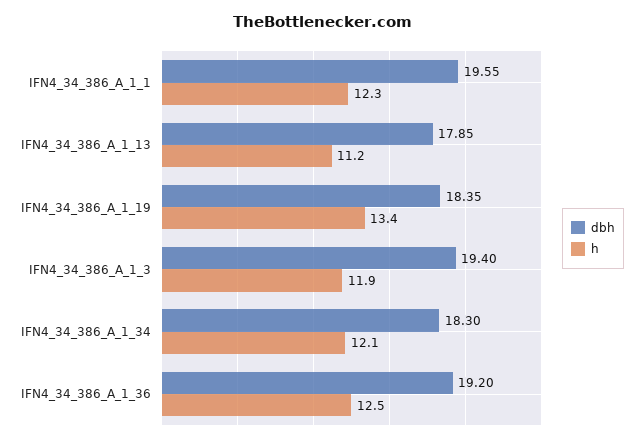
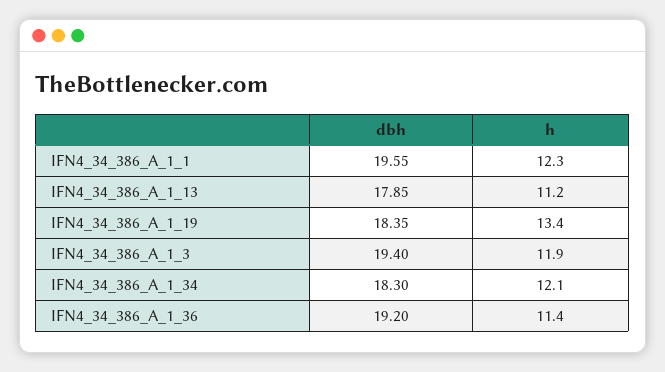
  {
    "dbh": {
      "IFN4_34_386_A_1_1": 19.55,
      "IFN4_34_386_A_1_13": 17.85,
      "IFN4_34_386_A_1_19": 18.35,
      "IFN4_34_386_A_1_3": 19.4,
      "IFN4_34_386_A_1_34": 18.3,
      "IFN4_34_386_A_1_36": 19.2
    },
    "h": {
      "IFN4_34_386_A_1_1": 12.3,
      "IFN4_34_386_A_1_13": 11.2,
      "IFN4_34_386_A_1_19": 13.4,
      "IFN4_34_386_A_1_3": 11.9,
      "IFN4_34_386_A_1_34": 12.1,
-     "IFN4_34_386_A_1_36": 12.5
+     "IFN4_34_386_A_1_36": 11.4
    }
  }

